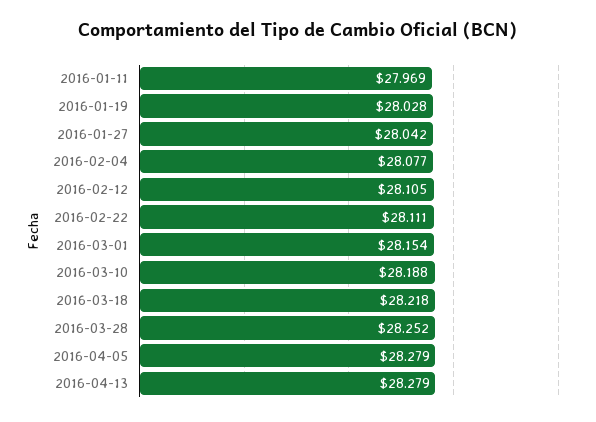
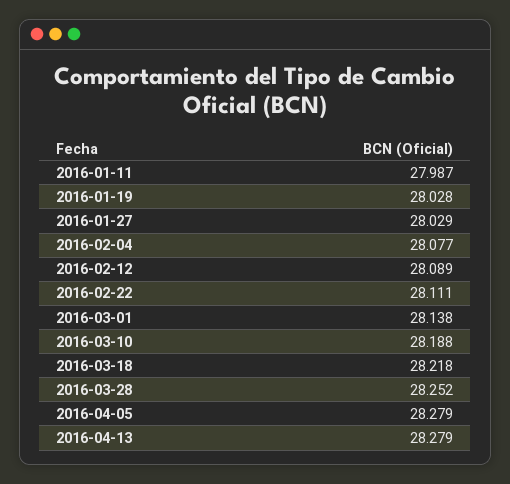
  {
-   "2016-01-11": 27.969,
+   "2016-01-11": 27.987,
    "2016-01-19": 28.028,
-   "2016-01-27": 28.042,
+   "2016-01-27": 28.029,
    "2016-02-04": 28.077,
-   "2016-02-12": 28.105,
+   "2016-02-12": 28.089,
    "2016-02-22": 28.111,
-   "2016-03-01": 28.154,
+   "2016-03-01": 28.138,
    "2016-03-10": 28.188,
    "2016-03-18": 28.218,
    "2016-03-28": 28.252,
    "2016-04-05": 28.279,
    "2016-04-13": 28.279
  }

